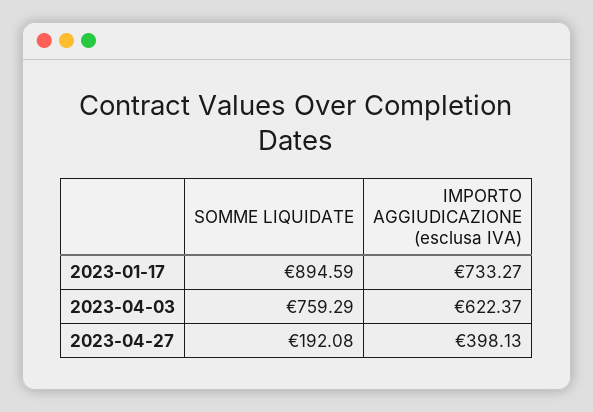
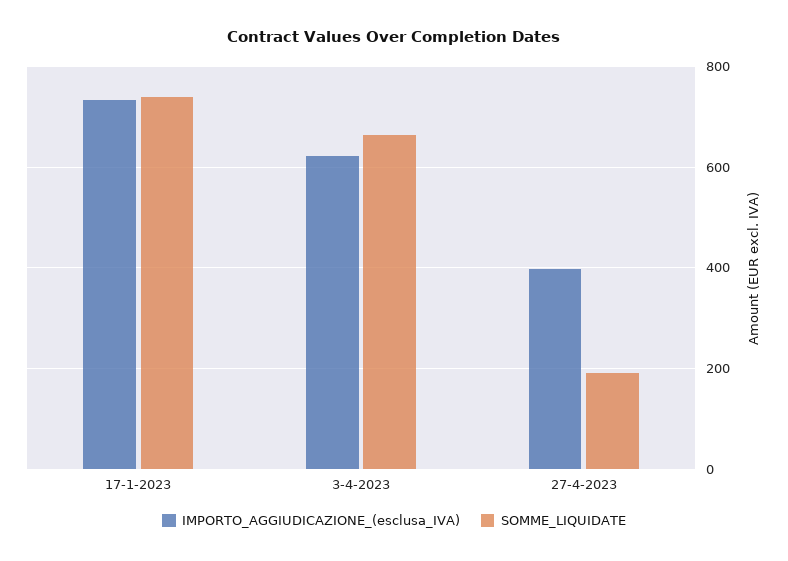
  {
    "SOMME LIQUIDATE": {
-     "2023-01-17": 894.59,
+     "2023-01-17": 740,
-     "2023-04-03": 759.29,
+     "2023-04-03": 660,
      "2023-04-27": 192.08
    },
    "IMPORTO AGGIUDICAZIONE (esclusa IVA)": {
      "2023-01-17": 733.27,
      "2023-04-03": 622.37,
      "2023-04-27": 398.13
    }
  }

